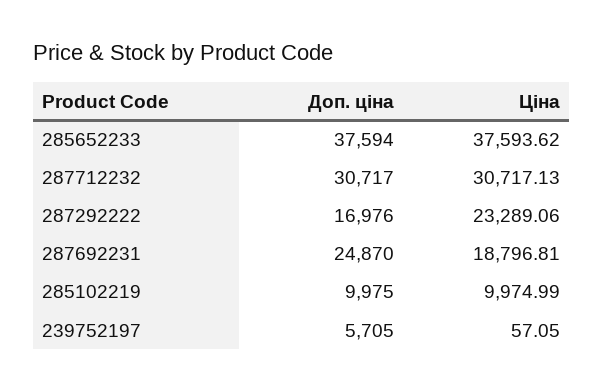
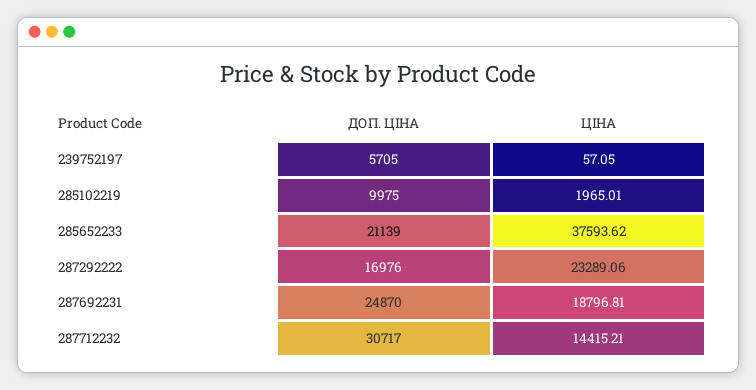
  {
    "Доп. ціна": {
-     "285652233": 37594,
+     "285652233": 21139,
      "287712232": 30717,
      "287292222": 16976,
      "287692231": 24870,
      "285102219": 9975,
      "239752197": 5705
    },
    "Ціна": {
      "285652233": 37593.62,
-     "287712232": 30717.13,
+     "287712232": 14415.21,
      "287292222": 23289.06,
      "287692231": 18796.81,
-     "285102219": 9974.99,
+     "285102219": 1965.01,
      "239752197": 57.05
    }
  }

